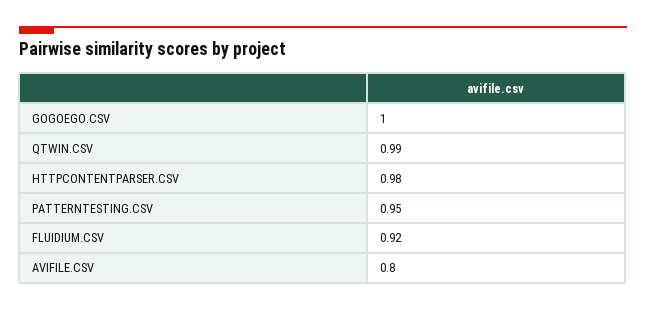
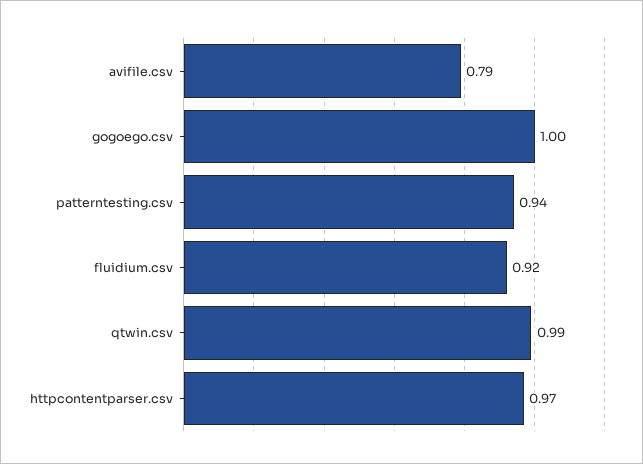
  {
    "GOGOEGO.CSV": 1,
    "QTWIN.CSV": 0.99,
-   "HTTPCONTENTPARSER.CSV": 0.98,
+   "HTTPCONTENTPARSER.CSV": 0.97,
-   "PATTERNTESTING.CSV": 0.95,
+   "PATTERNTESTING.CSV": 0.94,
    "FLUIDIUM.CSV": 0.92,
-   "AVIFILE.CSV": 0.8
+   "AVIFILE.CSV": 0.79
  }

